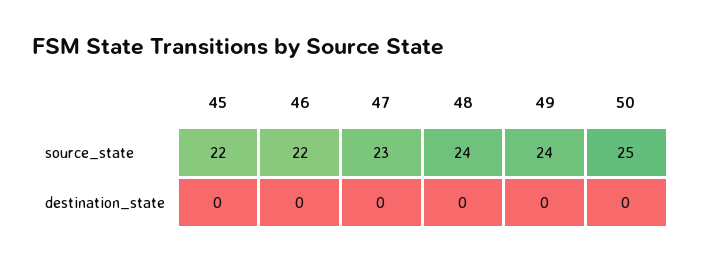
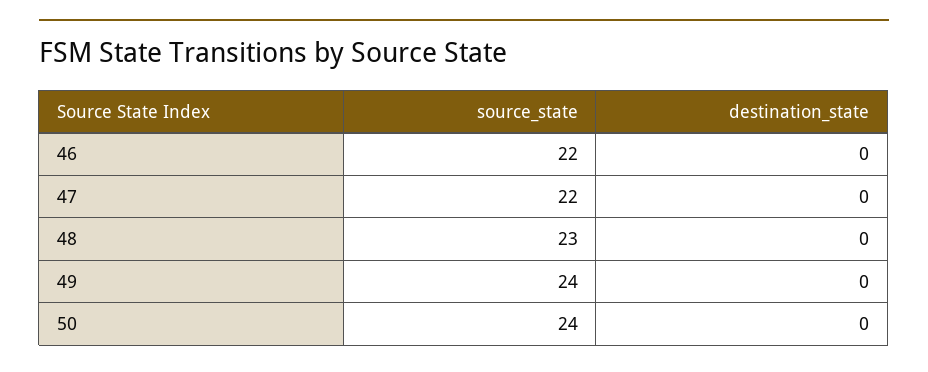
  {
-   "45": {
-     "source_state": 22,
-     "destination_state": 0
-   },
    "46": {
      "source_state": 22,
      "destination_state": 0
    },
    "47": {
-     "source_state": 23,
+     "source_state": 22,
      "destination_state": 0
    },
    "48": {
-     "source_state": 24,
+     "source_state": 23,
      "destination_state": 0
    },
    "49": {
      "source_state": 24,
      "destination_state": 0
    },
    "50": {
-     "source_state": 25,
+     "source_state": 24,
      "destination_state": 0
    }
  }

